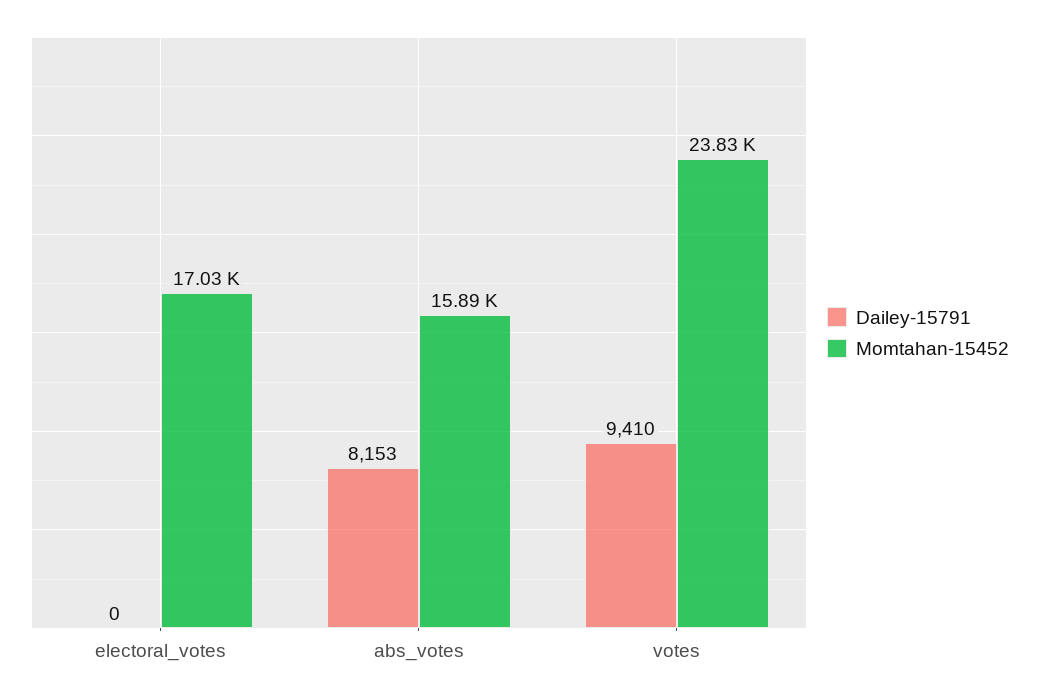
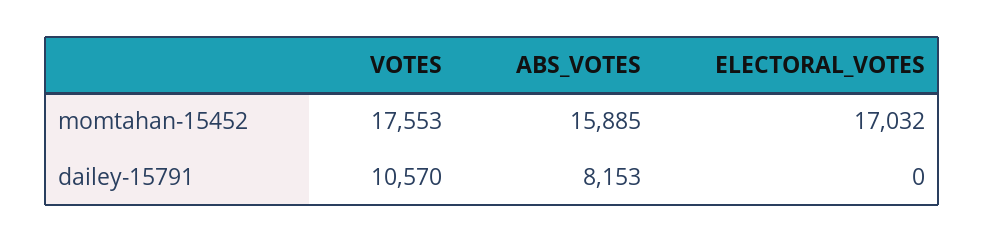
  {
    "Dailey-15791": {
      "electoral_votes": 0,
      "abs_votes": 8153,
-     "votes": 9410
+     "votes": 10570
    },
    "Momtahan-15452": {
      "electoral_votes": 17032,
      "abs_votes": 15885,
-     "votes": 23830
+     "votes": 17553
    }
  }

